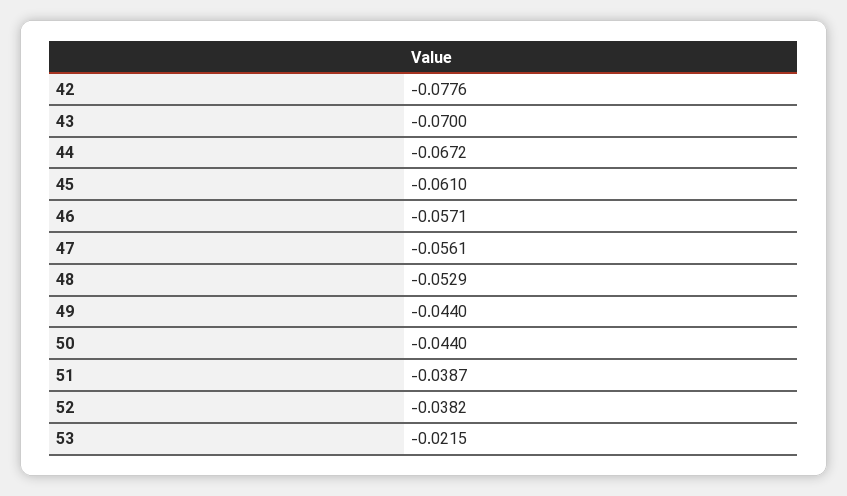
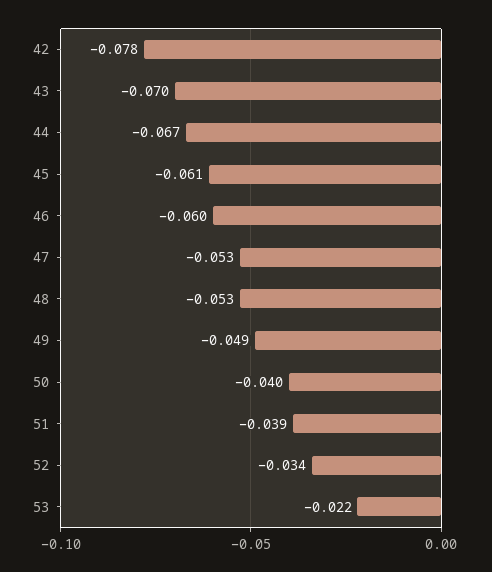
  {
    "42": -0.0776,
    "43": -0.07,
    "44": -0.0672,
    "45": -0.061,
-   "46": -0.0571,
+   "46": -0.06,
-   "47": -0.0561,
+   "47": -0.053,
    "48": -0.0529,
-   "49": -0.044,
+   "49": -0.049,
-   "50": -0.044,
+   "50": -0.04,
    "51": -0.0387,
-   "52": -0.0382,
+   "52": -0.034,
    "53": -0.0215
  }

